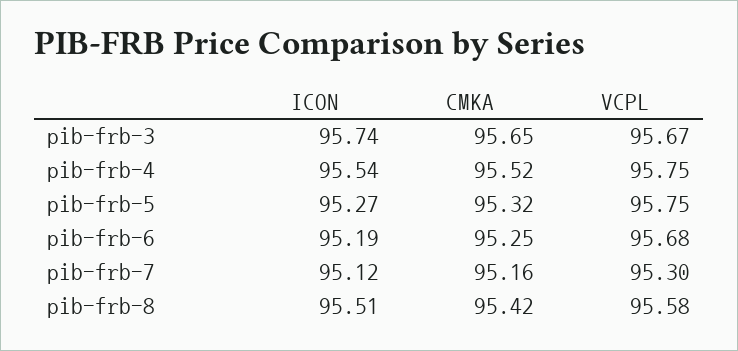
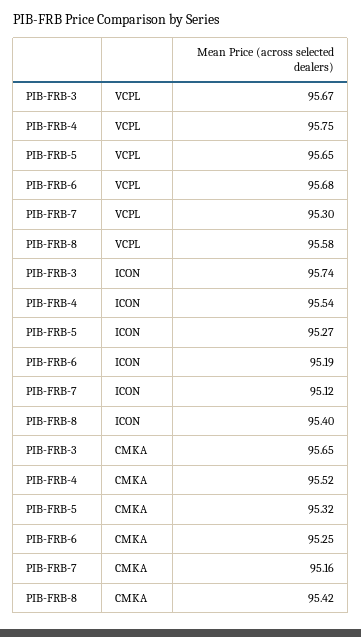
  {
    "ICON": {
      "pib-frb-3": 95.74,
      "pib-frb-4": 95.54,
      "pib-frb-5": 95.27,
      "pib-frb-6": 95.19,
      "pib-frb-7": 95.12,
-     "pib-frb-8": 95.51
+     "pib-frb-8": 95.4
    },
    "CMKA": {
      "pib-frb-3": 95.65,
      "pib-frb-4": 95.52,
      "pib-frb-5": 95.32,
      "pib-frb-6": 95.25,
      "pib-frb-7": 95.16,
      "pib-frb-8": 95.42
    },
    "VCPL": {
      "pib-frb-3": 95.67,
      "pib-frb-4": 95.75,
-     "pib-frb-5": 95.75,
+     "pib-frb-5": 95.65,
      "pib-frb-6": 95.68,
      "pib-frb-7": 95.3,
      "pib-frb-8": 95.58
    }
  }

